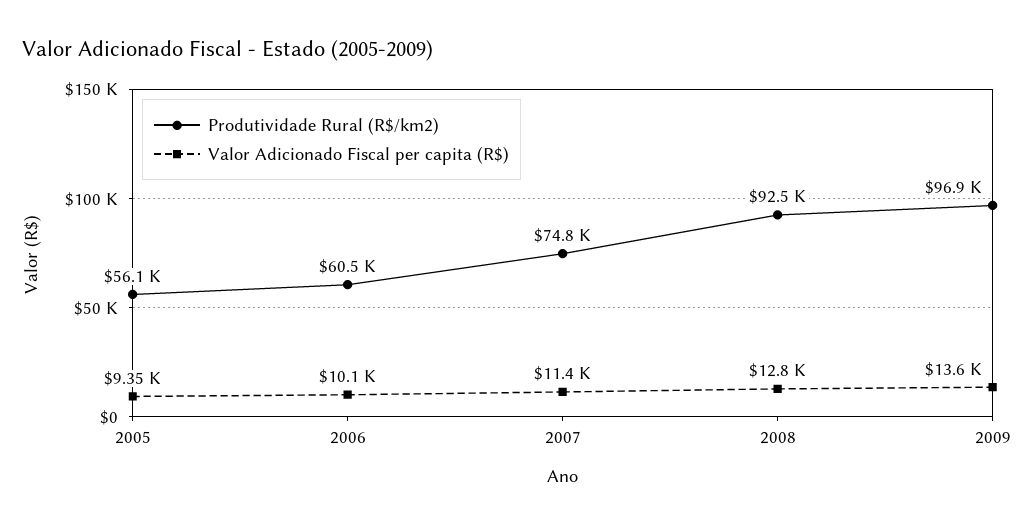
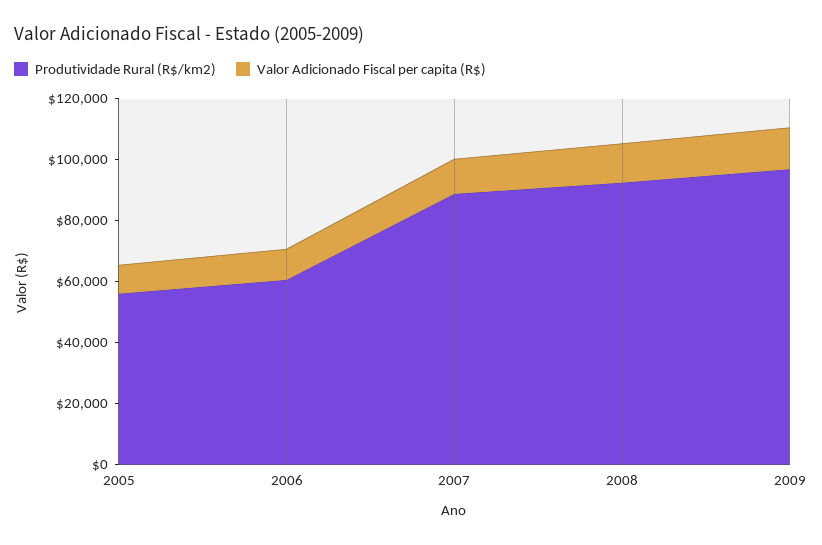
  {
    "Produtividade Rural (R$/km2)": {
      "2005": 56100,
      "2006": 60500,
-     "2007": 74800,
+     "2007": 90000,
      "2008": 92500,
      "2009": 96900
    },
    "Valor Adicionado Fiscal per capita (R$)": {
      "2005": 9350,
      "2006": 10100,
      "2007": 11400,
      "2008": 12800,
      "2009": 13600
    }
  }

